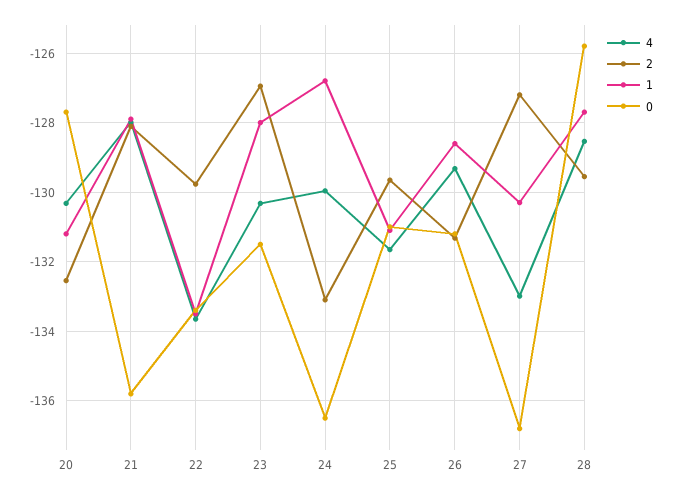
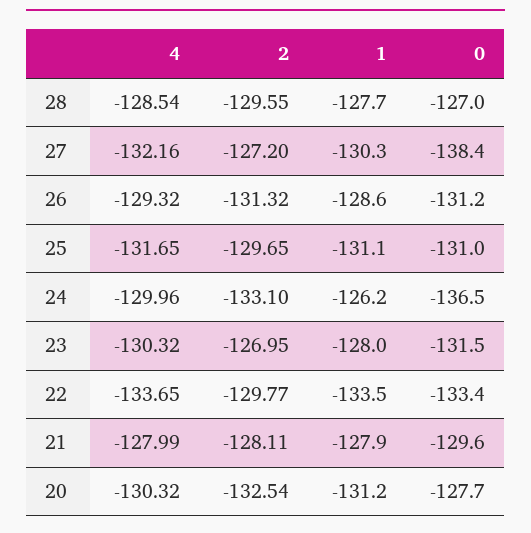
  {
    "4": {
      "20": -130.32,
      "21": -127.99,
      "22": -133.65,
      "23": -130.32,
      "24": -129.96,
      "25": -131.65,
      "26": -129.32,
-     "27": -133,
+     "27": -132.16,
      "28": -128.54
    },
    "2": {
      "20": -132.54,
      "21": -128.11,
      "22": -129.77,
      "23": -126.95,
      "24": -133.1,
      "25": -129.65,
      "26": -131.32,
      "27": -127.2,
      "28": -129.55
    },
    "1": {
      "20": -131.2,
      "21": -127.9,
      "22": -133.5,
      "23": -128,
-     "24": -126.8,
+     "24": -126.2,
      "25": -131.1,
      "26": -128.6,
      "27": -130.3,
      "28": -127.7
    },
    "0": {
      "20": -127.7,
-     "21": -135.8,
+     "21": -129.6,
      "22": -133.4,
      "23": -131.5,
      "24": -136.5,
      "25": -131,
      "26": -131.2,
-     "27": -136.8,
+     "27": -138.4,
-     "28": -125.8
+     "28": -127
    }
  }

